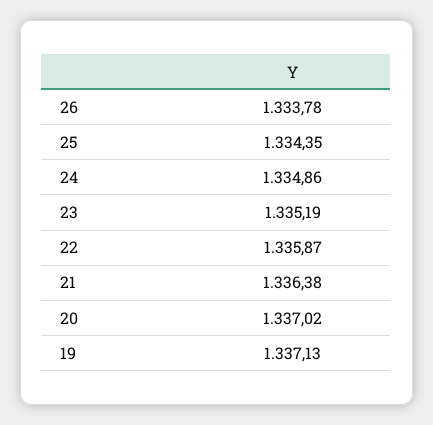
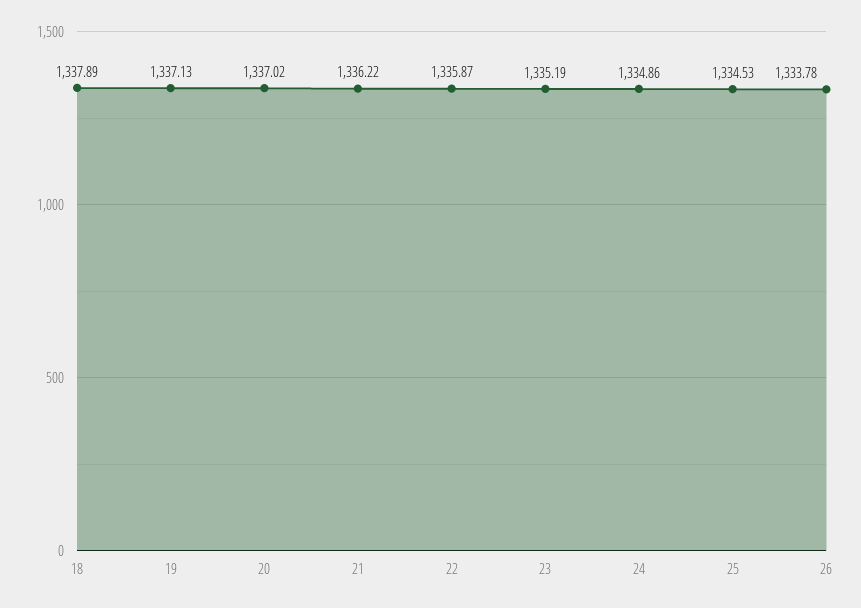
  {
    "26": 1333.78,
-   "25": 1334.35,
+   "25": 1334.53,
    "24": 1334.86,
    "23": 1335.19,
    "22": 1335.87,
-   "21": 1336.38,
+   "21": 1336.22,
    "20": 1337.02,
-   "19": 1337.13
+   "19": 1337.13,
+   "18": 1337.89
  }

